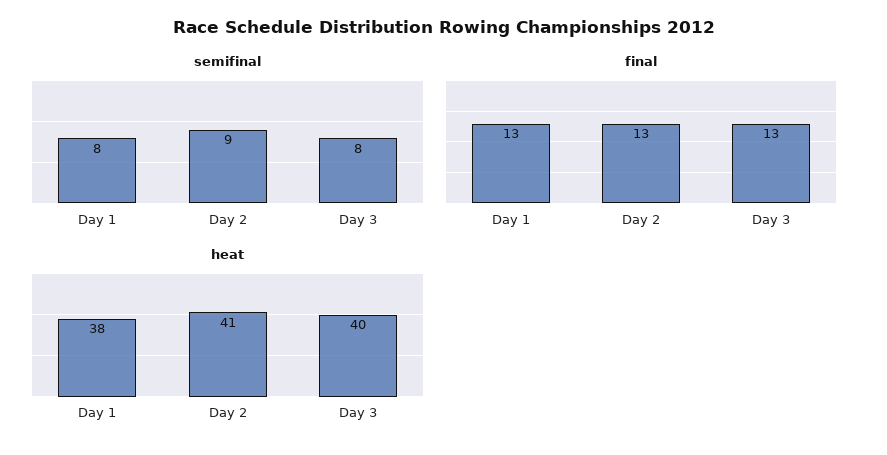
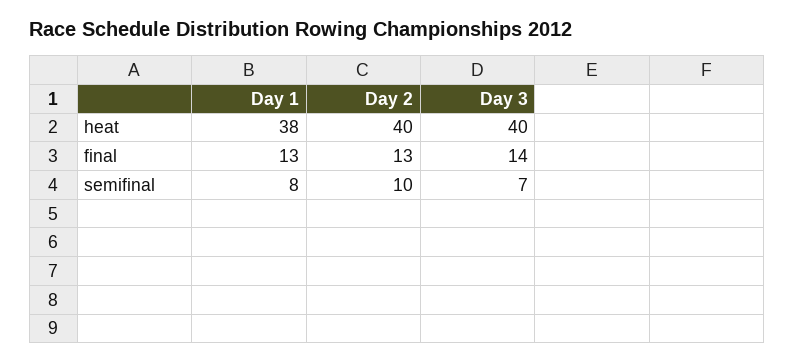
  {
    "semifinal": {
      "Day 1": 8,
-     "Day 2": 9,
+     "Day 2": 10,
-     "Day 3": 8
+     "Day 3": 7
    },
    "final": {
      "Day 1": 13,
      "Day 2": 13,
-     "Day 3": 13
+     "Day 3": 14
    },
    "heat": {
      "Day 1": 38,
-     "Day 2": 41,
+     "Day 2": 40,
      "Day 3": 40
    }
  }

